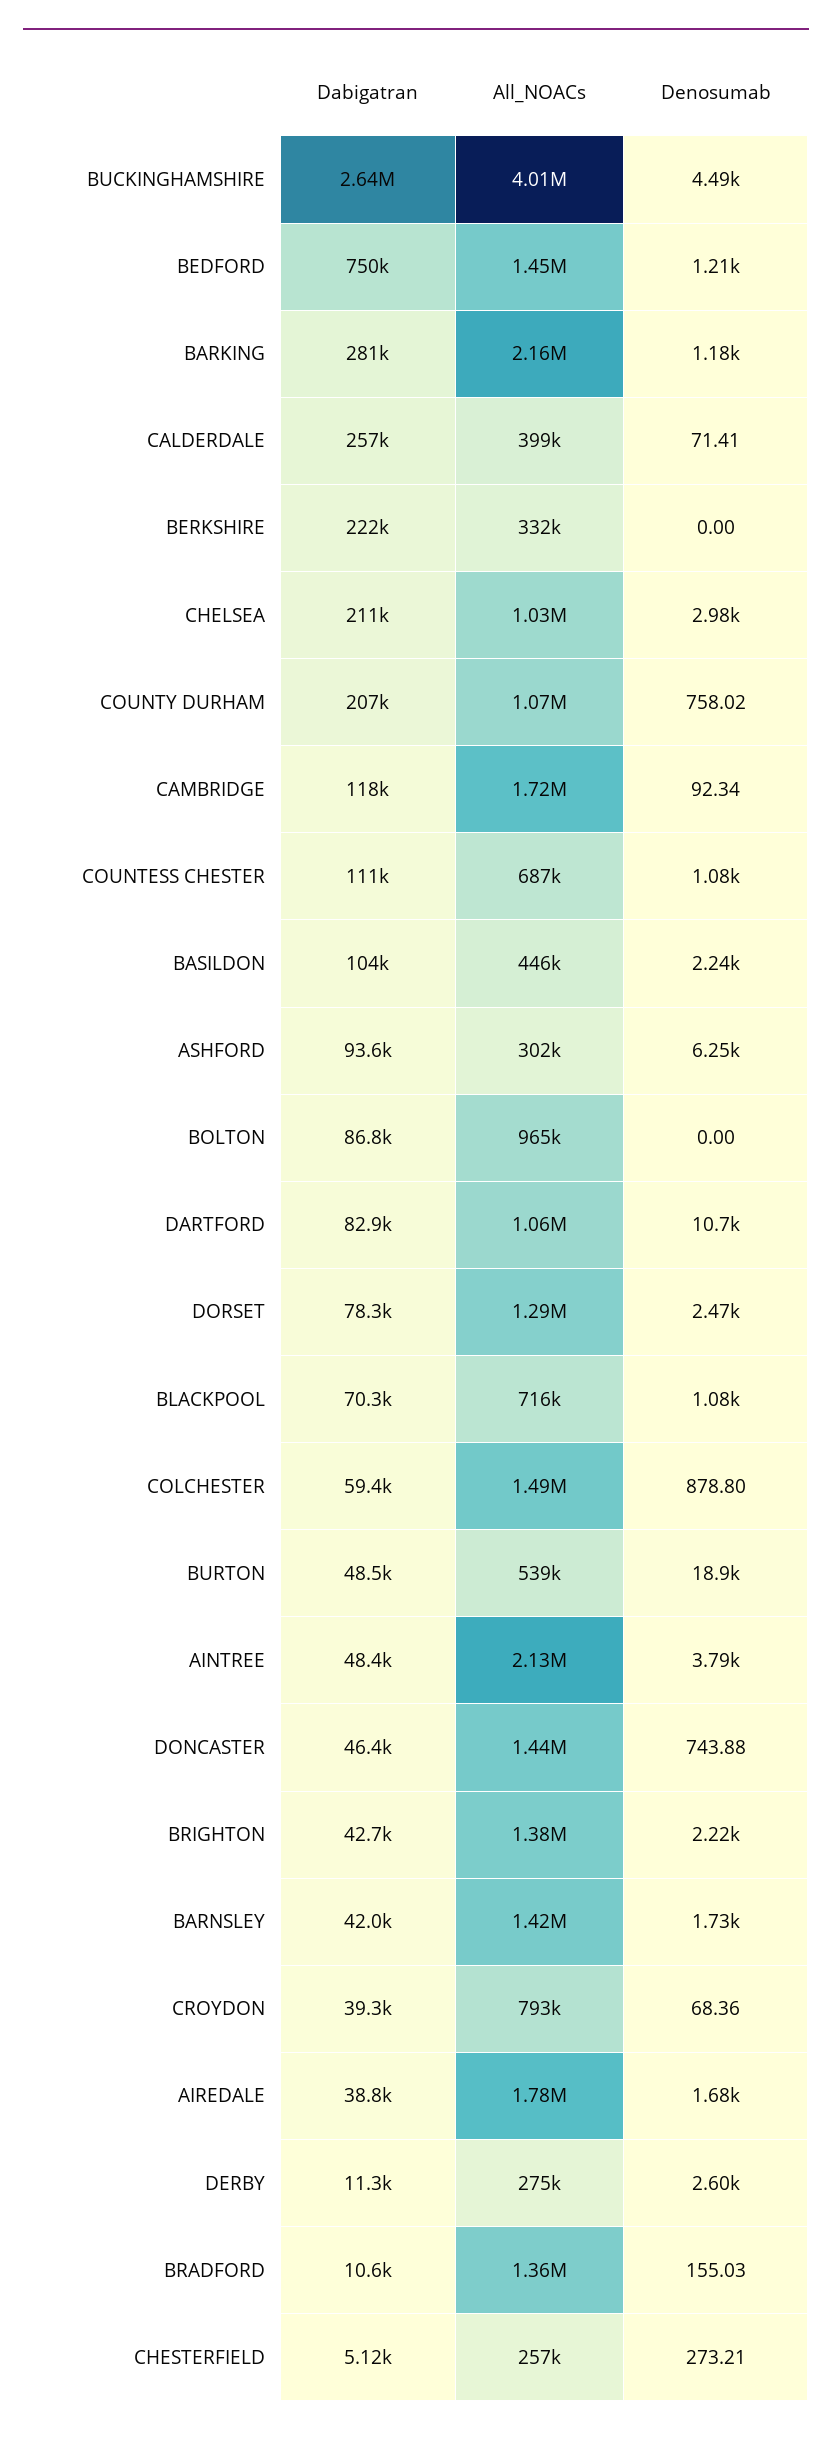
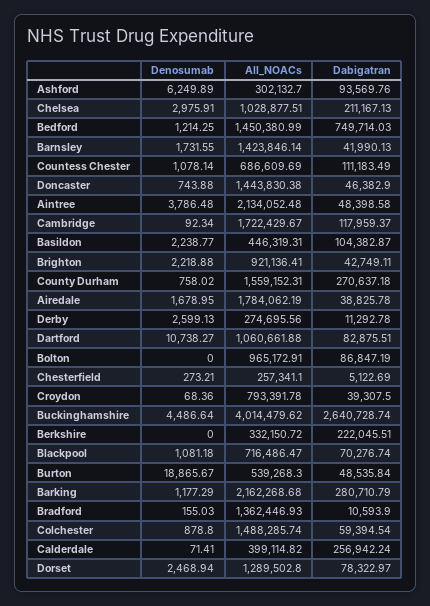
  {
    "Dabigatran": {
      "BUCKINGHAMSHIRE": 2640728.74,
      "BEDFORD": 749714.03,
      "BARKING": 280710.79,
      "CALDERDALE": 256942.24,
      "BERKSHIRE": 222045.51,
      "CHELSEA": 211167.13,
-     "COUNTY DURHAM": 207000,
+     "COUNTY DURHAM": 270637.18,
      "CAMBRIDGE": 117959.37,
      "COUNTESS CHESTER": 111183.49,
      "BASILDON": 104382.87,
      "ASHFORD": 93569.76,
      "BOLTON": 86847.19,
      "DARTFORD": 82875.51,
      "DORSET": 78322.97,
      "BLACKPOOL": 70276.74,
      "COLCHESTER": 59394.54,
      "BURTON": 48535.84,
      "AINTREE": 48398.58,
      "DONCASTER": 46382.9,
      "BRIGHTON": 42749.11,
      "BARNSLEY": 41990.13,
      "CROYDON": 39307.5,
      "AIREDALE": 38825.78,
      "DERBY": 11292.78,
      "BRADFORD": 10593.9,
      "CHESTERFIELD": 5122.69
    },
    "All_NOACs": {
      "BUCKINGHAMSHIRE": 4014479.62,
      "BEDFORD": 1450380.99,
      "BARKING": 2162268.68,
      "CALDERDALE": 399114.82,
      "BERKSHIRE": 332150.72,
      "CHELSEA": 1028877.51,
-     "COUNTY DURHAM": 1070000,
+     "COUNTY DURHAM": 1559152.31,
      "CAMBRIDGE": 1722429.67,
      "COUNTESS CHESTER": 686609.69,
      "BASILDON": 446319.31,
      "ASHFORD": 302132.7,
      "BOLTON": 965172.91,
      "DARTFORD": 1060661.88,
      "DORSET": 1289502.8,
      "BLACKPOOL": 716486.47,
      "COLCHESTER": 1488285.74,
      "BURTON": 539268.3,
      "AINTREE": 2134052.48,
      "DONCASTER": 1443830.38,
-     "BRIGHTON": 1380000,
+     "BRIGHTON": 921136.41,
      "BARNSLEY": 1423846.14,
      "CROYDON": 793391.78,
      "AIREDALE": 1784062.19,
      "DERBY": 274695.56,
      "BRADFORD": 1362446.93,
      "CHESTERFIELD": 257341.1
    },
    "Denosumab": {
      "BUCKINGHAMSHIRE": 4486.64,
      "BEDFORD": 1214.25,
      "BARKING": 1177.29,
      "CALDERDALE": 71.41,
      "BERKSHIRE": 0,
      "CHELSEA": 2975.91,
      "COUNTY DURHAM": 758.02,
      "CAMBRIDGE": 92.34,
      "COUNTESS CHESTER": 1078.14,
      "BASILDON": 2238.77,
      "ASHFORD": 6249.89,
      "BOLTON": 0,
      "DARTFORD": 10738.27,
      "DORSET": 2468.94,
      "BLACKPOOL": 1081.18,
      "COLCHESTER": 878.8,
      "BURTON": 18865.67,
      "AINTREE": 3786.48,
      "DONCASTER": 743.88,
      "BRIGHTON": 2218.88,
      "BARNSLEY": 1731.55,
      "CROYDON": 68.36,
      "AIREDALE": 1678.95,
      "DERBY": 2599.13,
      "BRADFORD": 155.03,
      "CHESTERFIELD": 273.21
    }
  }

